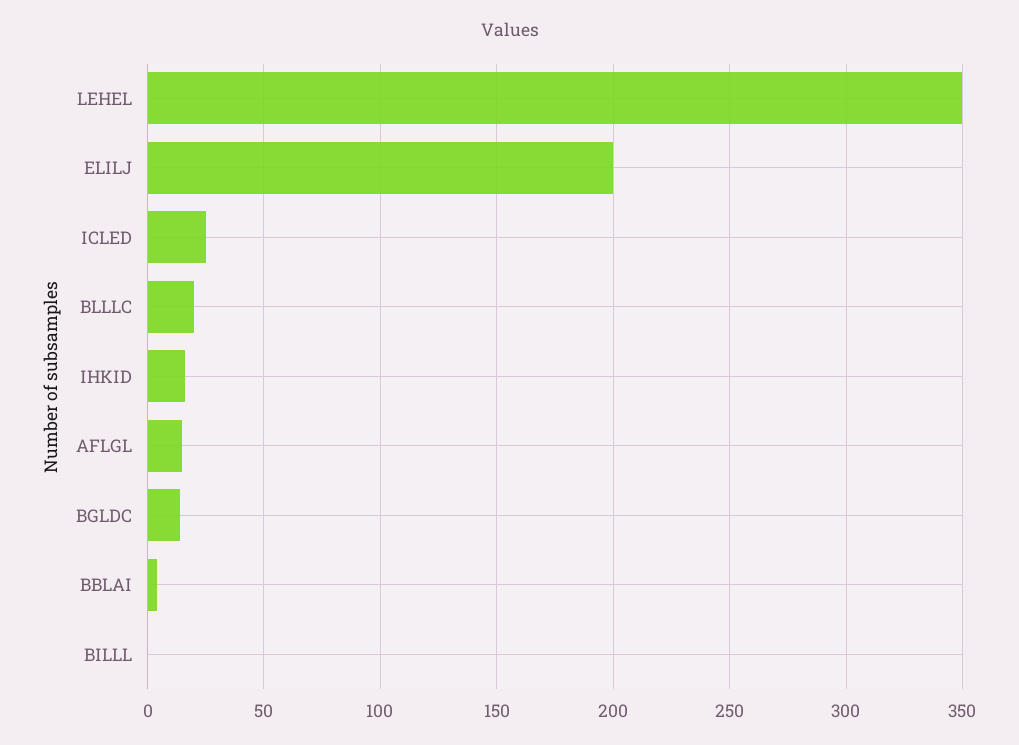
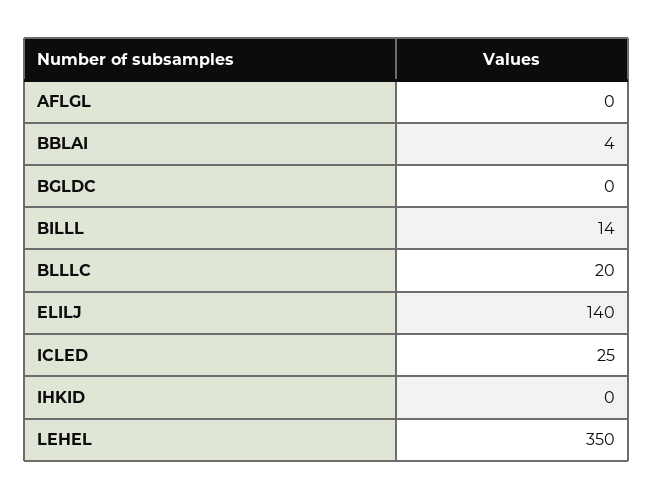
  {
    "LEHEL": 350,
-   "ELILJ": 200,
+   "ELILJ": 140,
    "ICLED": 25,
    "BLLLC": 20,
-   "IHKID": 15,
+   "IHKID": 0,
-   "AFLGL": 15,
+   "AFLGL": 0,
-   "BGLDC": 15,
+   "BGLDC": 0,
    "BBLAI": 4,
-   "BILLL": 0
+   "BILLL": 14
  }

